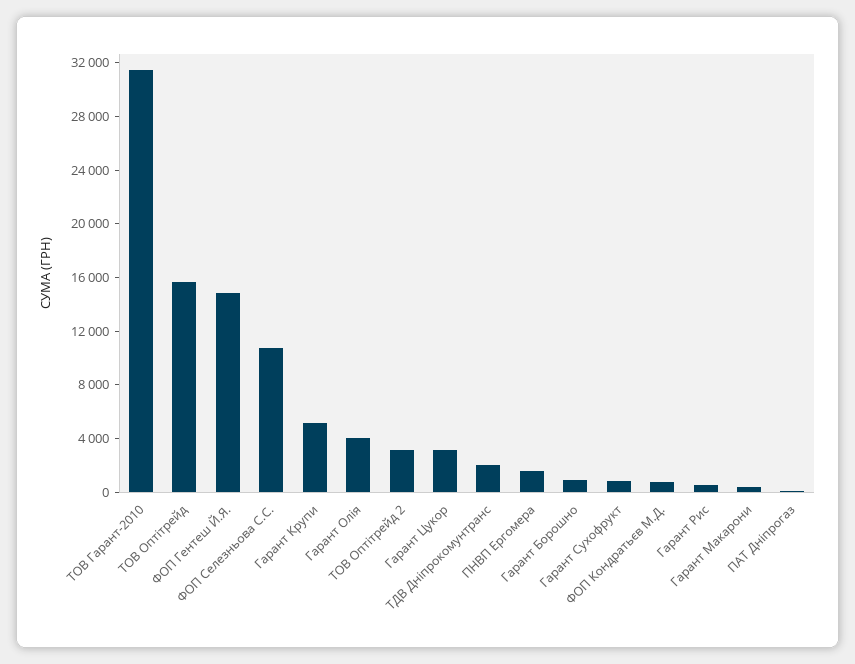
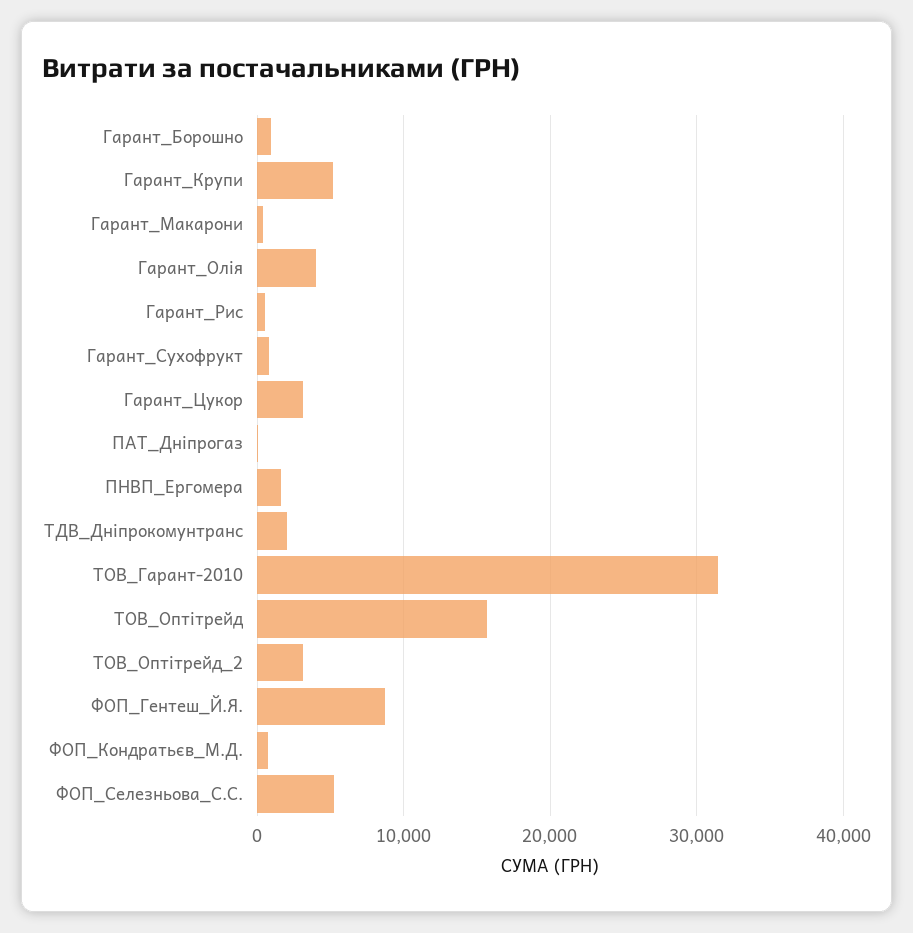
  {
    "ТОВ Гарант-2010": 31000,
    "ТОВ Оптітрейд": 16000,
-   "ФОП Гентеш Й.Я.": 15000,
+   "ФОП Гентеш Й.Я.": 9000,
-   "ФОП Селезньова С.С.": 11000,
+   "ФОП Селезньова С.С.": 5000,
    "Гарант Крупи": 5000,
    "Гарант Олія": 4000,
    "ТОВ Оптітрейд 2": 3000,
    "Гарант Цукор": 3000,
    "ТДВ Дніпрокомунтранс": 2000,
    "ПНВП Ергомера": 2000,
    "Гарант Борошно": 1000,
    "Гарант Сухофрукт": 1000,
    "ФОП Кондратьєв М.Д.": 1000,
    "Гарант Рис": 1000,
    "Гарант Макарони": 0,
    "ПАТ Дніпрогаз": 0
  }

